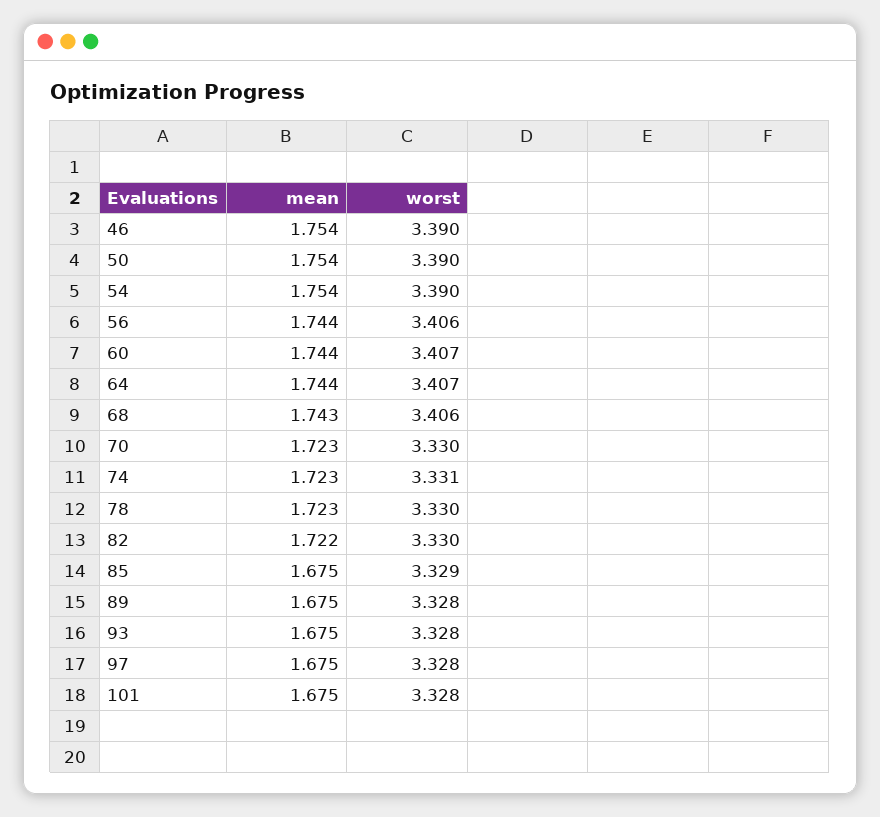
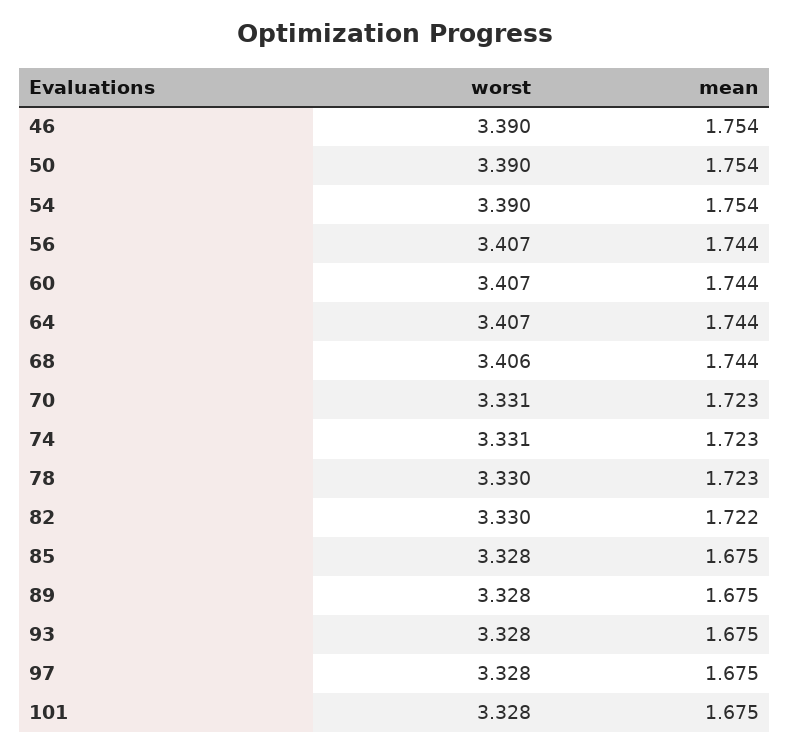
  {
    "mean": {
      "46": 1.754,
      "50": 1.754,
      "54": 1.754,
      "56": 1.744,
      "60": 1.744,
      "64": 1.744,
-     "68": 1.743,
+     "68": 1.744,
      "70": 1.723,
      "74": 1.723,
      "78": 1.723,
      "82": 1.722,
      "85": 1.675,
      "89": 1.675,
      "93": 1.675,
      "97": 1.675,
      "101": 1.675
    },
    "worst": {
      "46": 3.39,
      "50": 3.39,
      "54": 3.39,
-     "56": 3.406,
+     "56": 3.407,
      "60": 3.407,
      "64": 3.407,
      "68": 3.406,
-     "70": 3.33,
+     "70": 3.331,
      "74": 3.331,
      "78": 3.33,
      "82": 3.33,
-     "85": 3.329,
+     "85": 3.328,
      "89": 3.328,
      "93": 3.328,
      "97": 3.328,
      "101": 3.328
    }
  }

